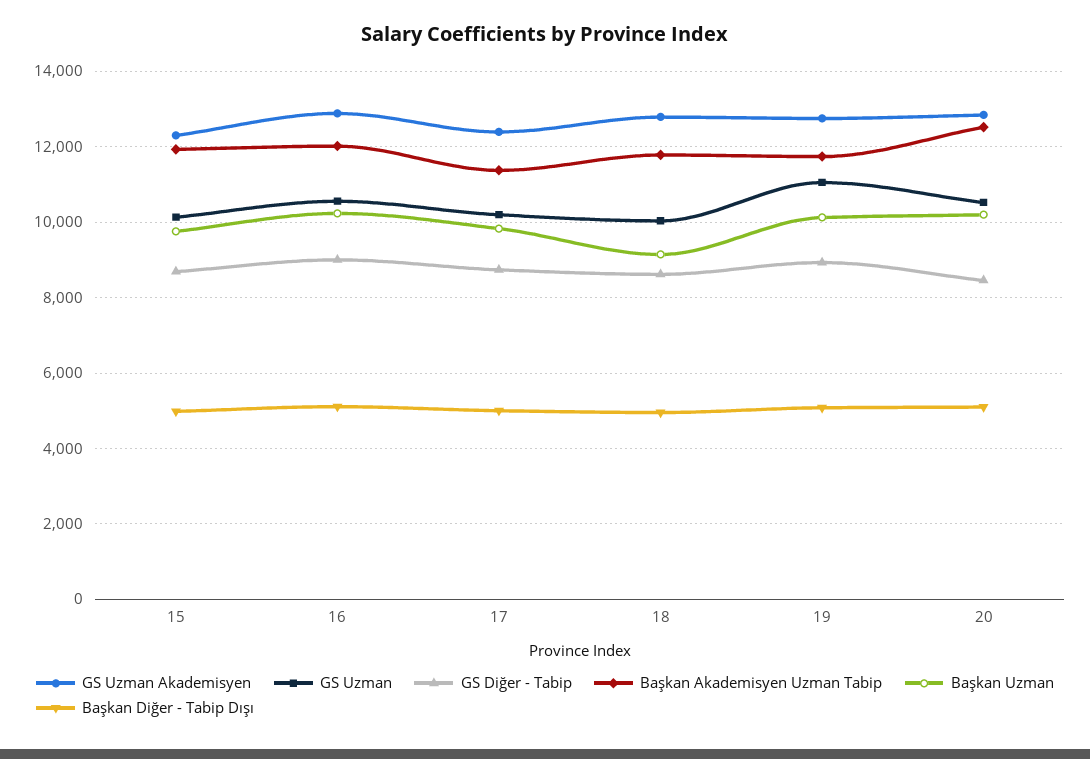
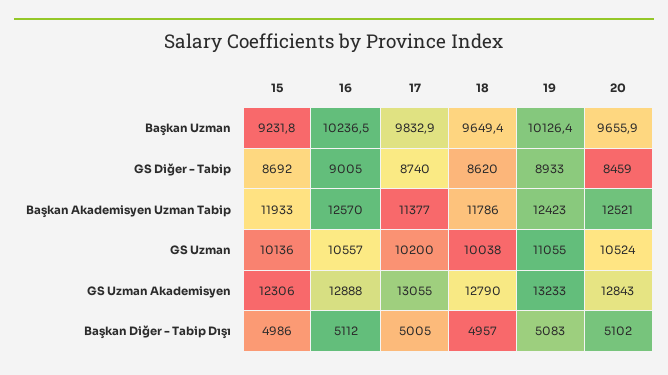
  {
    "GS Uzman Akademisyen": {
      "15": 12306,
      "16": 12888,
-     "17": 12400,
+     "17": 13055,
      "18": 12790,
-     "19": 12800,
+     "19": 13233,
      "20": 12843
    },
    "GS Uzman": {
      "15": 10136,
      "16": 10557,
      "17": 10200,
      "18": 10038,
      "19": 11055,
      "20": 10524
    },
    "GS Diğer - Tabip": {
      "15": 8692,
      "16": 9005,
      "17": 8740,
      "18": 8620,
      "19": 8933,
      "20": 8459
    },
    "Başkan Akademisyen Uzman Tabip": {
      "15": 11933,
-     "16": 12000,
+     "16": 12570,
      "17": 11377,
      "18": 11786,
-     "19": 11800,
+     "19": 12423,
      "20": 12521
    },
    "Başkan Uzman": {
-     "15": 9800,
+     "15": 9231.8,
      "16": 10236.5,
      "17": 9832.9,
-     "18": 9200,
+     "18": 9649.4,
      "19": 10126.4,
-     "20": 10200
+     "20": 9655.9
    },
    "Başkan Diğer - Tabip Dışı": {
      "15": 4986,
      "16": 5112,
      "17": 5005,
      "18": 4957,
      "19": 5083,
      "20": 5102
    }
  }

